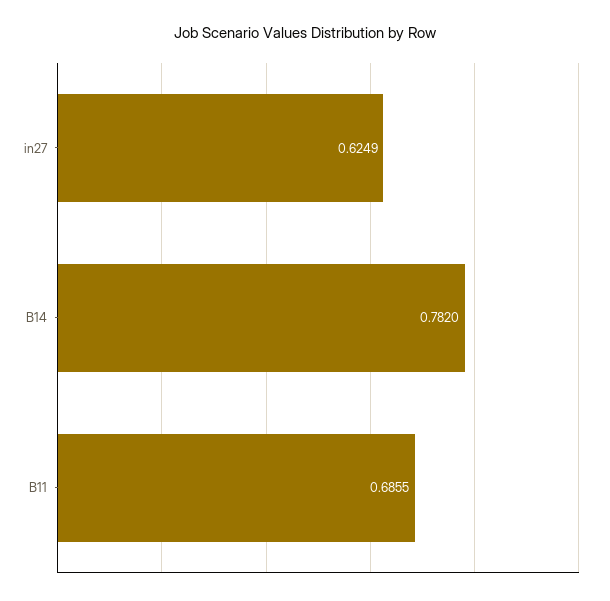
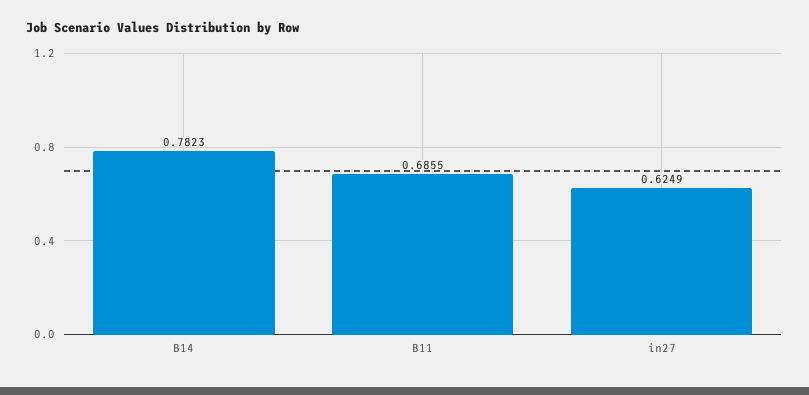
  {
    "in27": 0.6249,
-   "B14": 0.782,
+   "B14": 0.7823,
    "B11": 0.6855
  }

